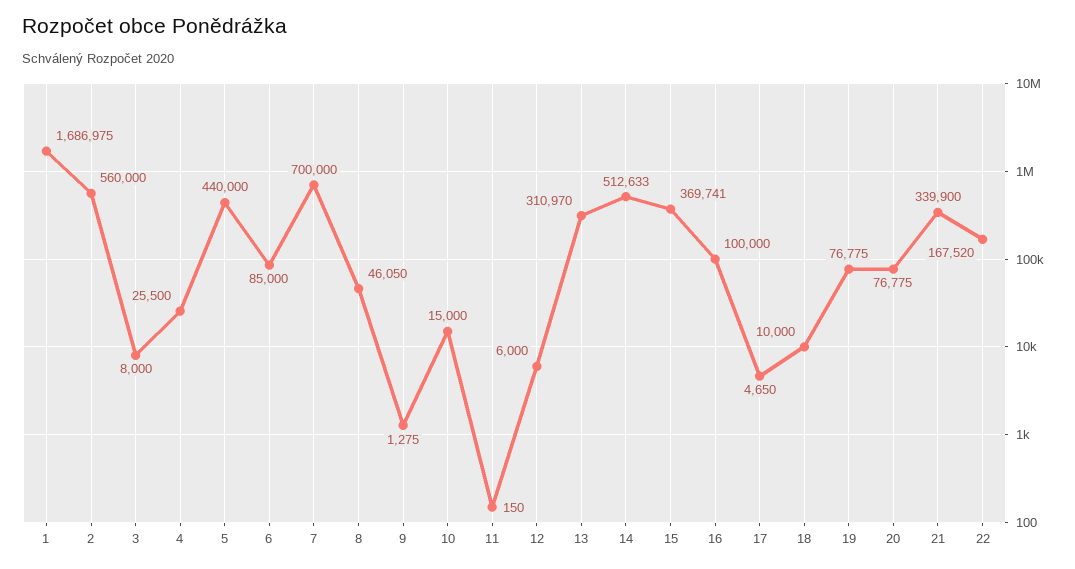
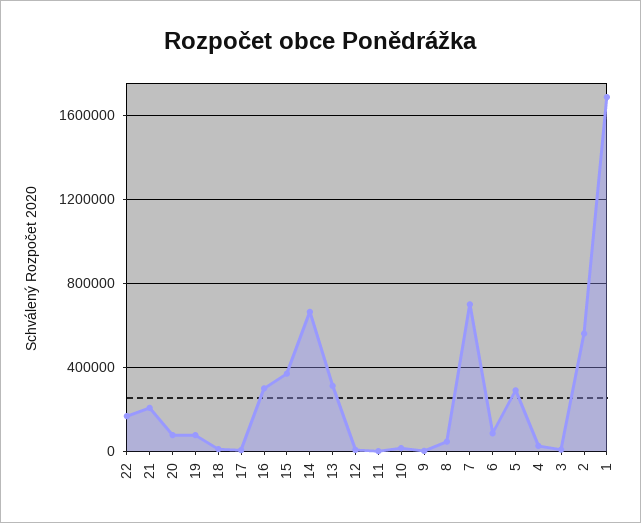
  {
    "1": 1686975,
    "2": 560000,
    "3": 8000,
    "4": 25500,
-   "5": 440000,
+   "5": 300000,
    "6": 85000,
    "7": 700000,
    "8": 46050,
    "9": 1275,
    "10": 15000,
    "11": 150,
    "12": 6000,
    "13": 310970,
-   "14": 512633,
+   "14": 650000,
    "15": 369741,
-   "16": 100000,
+   "16": 300000,
    "17": 4650,
    "18": 10000,
    "19": 76775,
    "20": 76775,
-   "21": 339900,
+   "21": 200000,
    "22": 167520
  }

